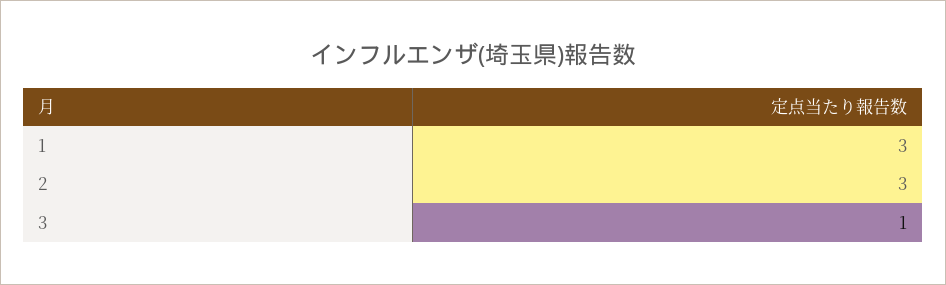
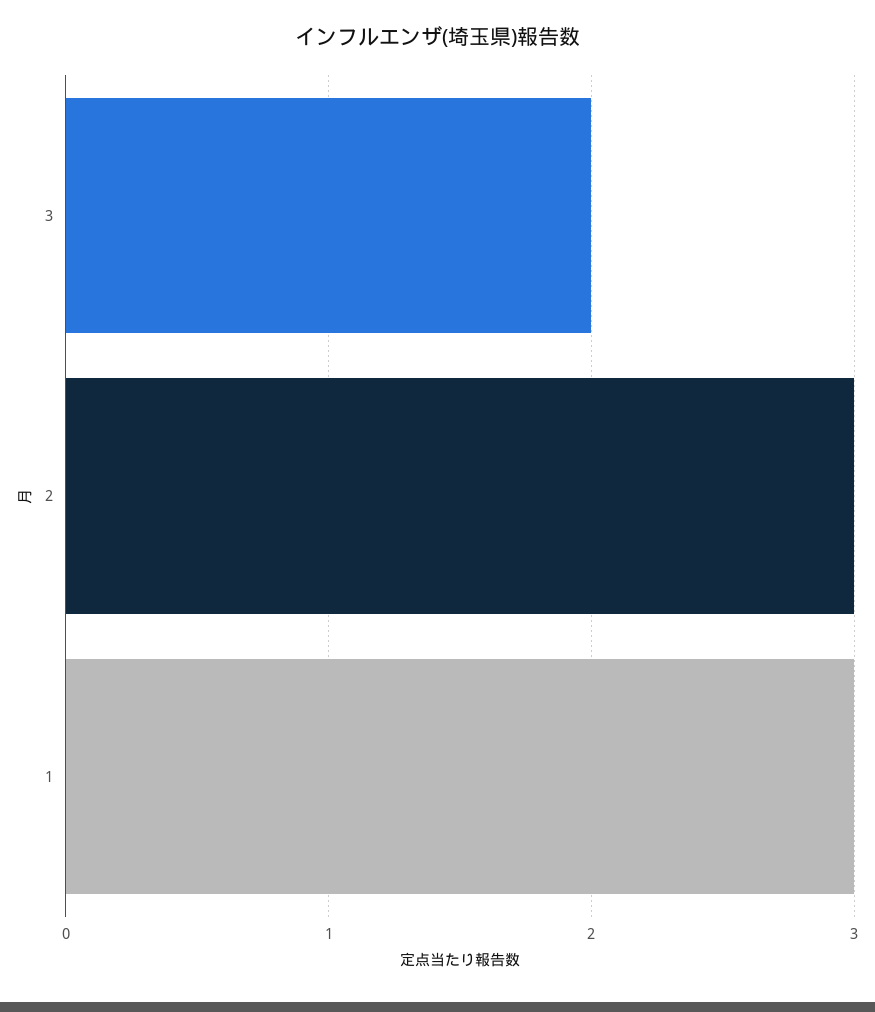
  {
    "1": 3,
    "2": 3,
-   "3": 1
+   "3": 2
  }

